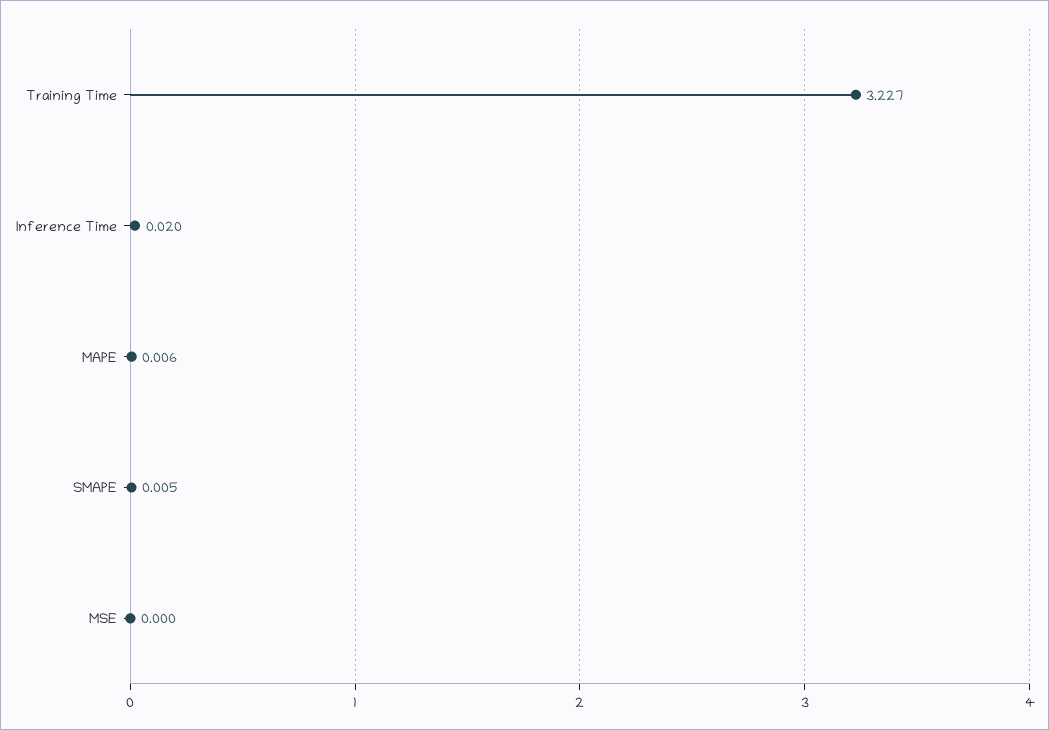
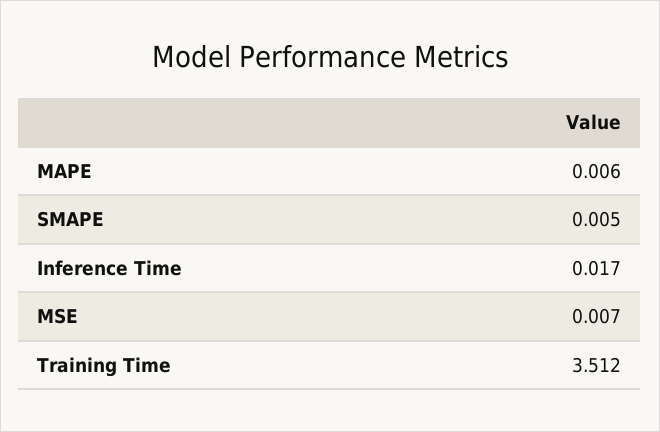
  {
-   "Training Time": 3.227,
+   "Training Time": 3.512,
-   "Inference Time": 0.02,
+   "Inference Time": 0.017,
    "MAPE": 0.006,
    "SMAPE": 0.005,
-   "MSE": 0
+   "MSE": 0.007
  }

